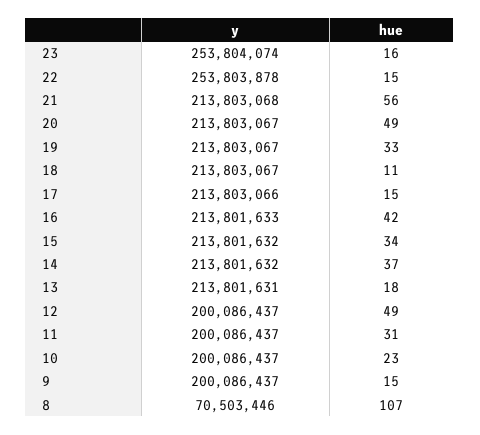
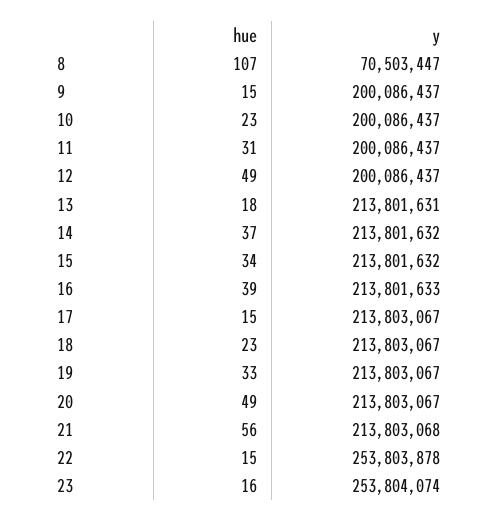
  {
    "y": {
      "23": 253804074,
      "22": 253803878,
      "21": 213803068,
      "20": 213803067,
      "19": 213803067,
      "18": 213803067,
-     "17": 213803066,
+     "17": 213803067,
      "16": 213801633,
      "15": 213801632,
      "14": 213801632,
      "13": 213801631,
      "12": 200086437,
      "11": 200086437,
      "10": 200086437,
      "9": 200086437,
-     "8": 70503446
+     "8": 70503447
    },
    "hue": {
      "23": 16,
      "22": 15,
      "21": 56,
      "20": 49,
      "19": 33,
-     "18": 11,
+     "18": 23,
      "17": 15,
-     "16": 42,
+     "16": 39,
      "15": 34,
      "14": 37,
      "13": 18,
      "12": 49,
      "11": 31,
      "10": 23,
      "9": 15,
      "8": 107
    }
  }

